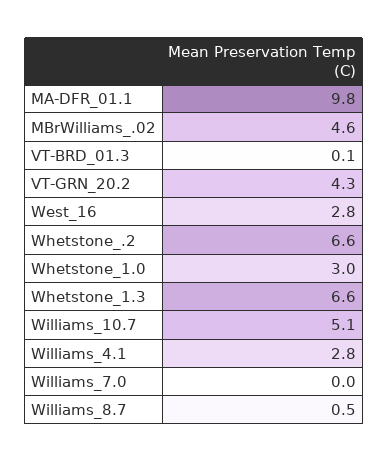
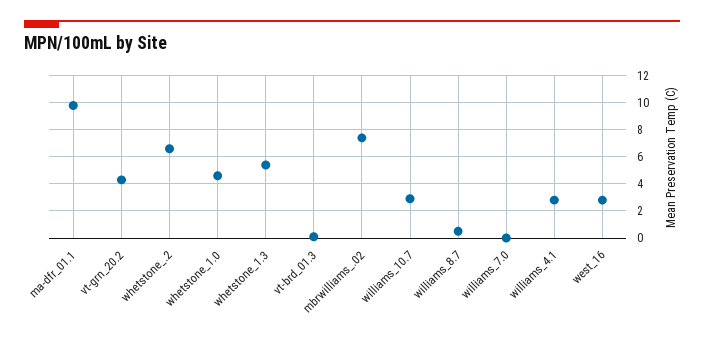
  {
    "MA-DFR_01.1": 9.8,
-   "MBrWilliams_.02": 4.6,
+   "MBrWilliams_.02": 7.5,
    "VT-BRD_01.3": 0.1,
    "VT-GRN_20.2": 4.3,
    "West_16": 2.8,
    "Whetstone_.2": 6.6,
-   "Whetstone_1.0": 3,
+   "Whetstone_1.0": 4.5,
-   "Whetstone_1.3": 6.6,
+   "Whetstone_1.3": 5.5,
-   "Williams_10.7": 5.1,
+   "Williams_10.7": 3,
    "Williams_4.1": 2.8,
    "Williams_7.0": 0,
    "Williams_8.7": 0.5
  }

